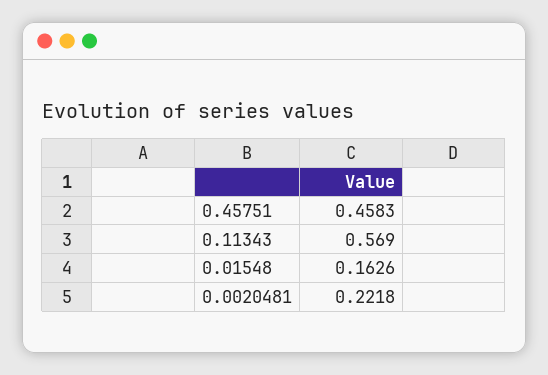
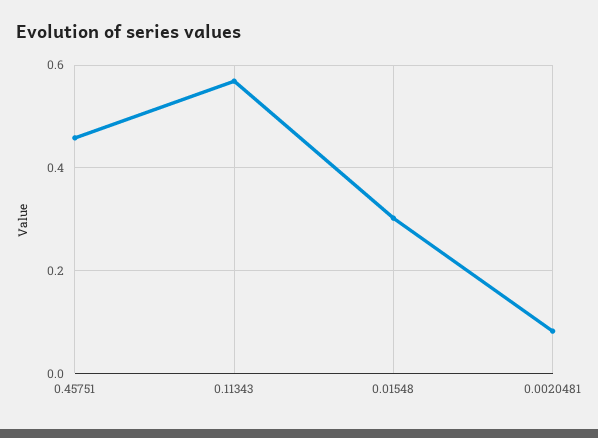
  {
    "0.45751": 0.4583,
    "0.11343": 0.569,
-   "0.01548": 0.1626,
+   "0.01548": 0.3,
-   "0.0020481": 0.2218
+   "0.0020481": 0.08
  }

